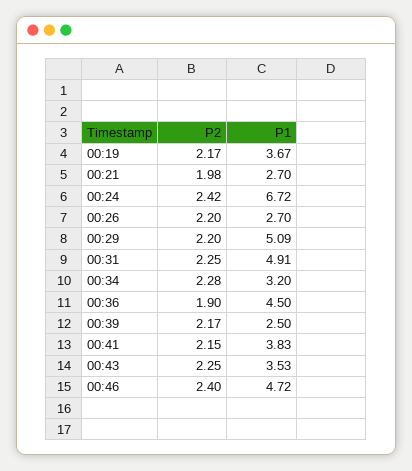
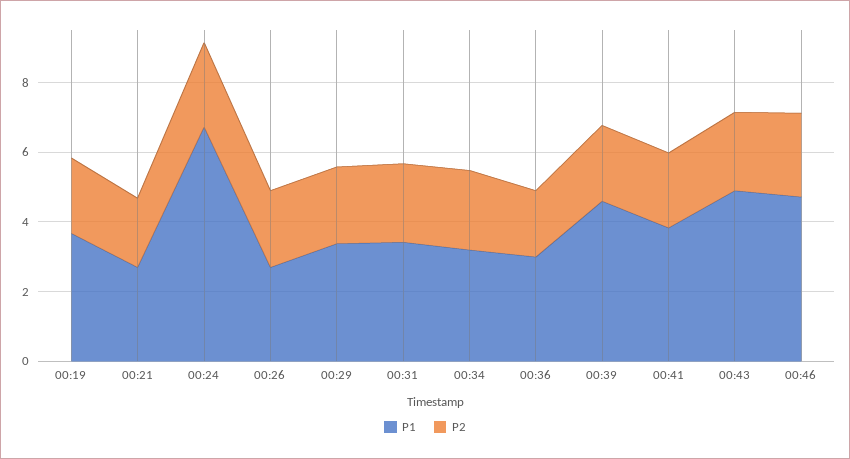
  {
    "P2": {
      "00:19": 2.17,
      "00:21": 1.98,
      "00:24": 2.42,
      "00:26": 2.2,
      "00:29": 2.2,
      "00:31": 2.25,
      "00:34": 2.28,
      "00:36": 1.9,
      "00:39": 2.17,
      "00:41": 2.15,
      "00:43": 2.25,
      "00:46": 2.4
    },
    "P1": {
      "00:19": 3.67,
      "00:21": 2.7,
      "00:24": 6.72,
      "00:26": 2.7,
-     "00:29": 5.09,
+     "00:29": 3.5,
-     "00:31": 4.91,
+     "00:31": 3.5,
      "00:34": 3.2,
-     "00:36": 4.5,
+     "00:36": 3,
-     "00:39": 2.5,
+     "00:39": 4.5,
      "00:41": 3.83,
-     "00:43": 3.53,
+     "00:43": 5,
      "00:46": 4.72
    }
  }

